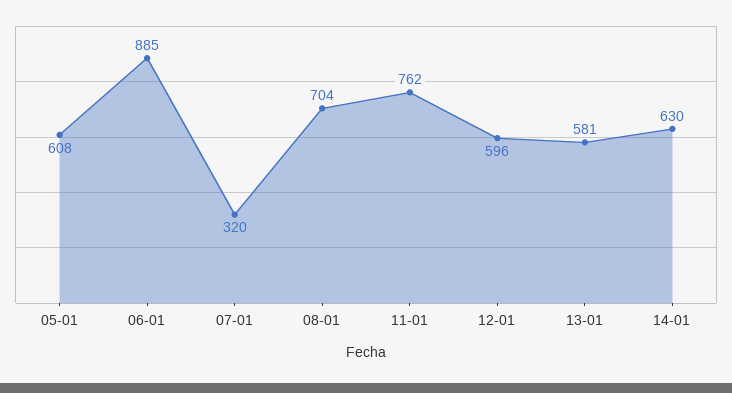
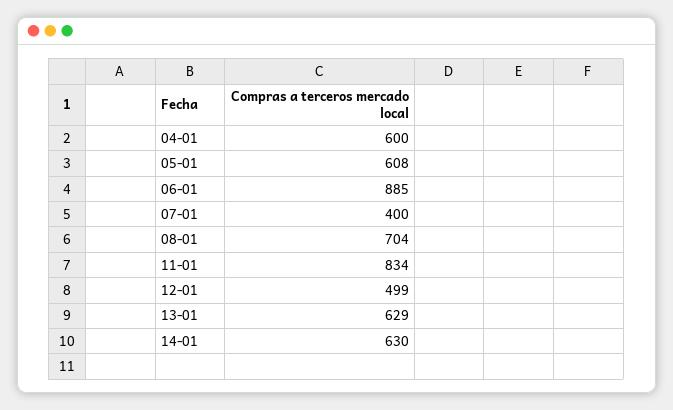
  {
    "05-01": 608,
    "06-01": 885,
-   "07-01": 320,
+   "07-01": 400,
    "08-01": 704,
-   "11-01": 762,
+   "11-01": 834,
-   "12-01": 596,
+   "12-01": 499,
-   "13-01": 581,
+   "13-01": 629,
-   "14-01": 630
+   "14-01": 630,
+   "04-01": 600
  }

